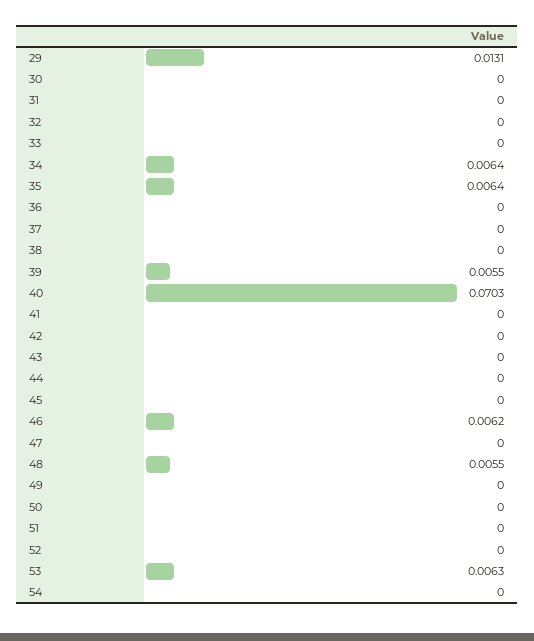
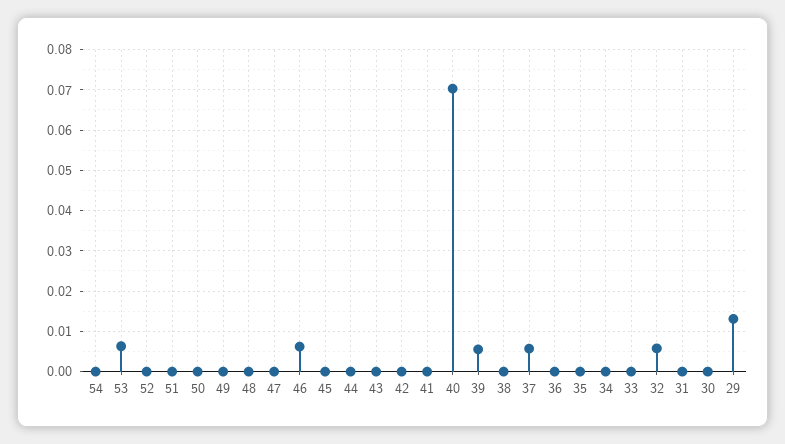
  {
    "29": 0.0131,
    "30": 0,
    "31": 0,
-   "32": 0,
+   "32": 0.006,
    "33": 0,
-   "34": 0.0064,
+   "34": 0,
-   "35": 0.0064,
+   "35": 0,
    "36": 0,
-   "37": 0,
+   "37": 0.006,
    "38": 0,
    "39": 0.0055,
    "40": 0.0703,
    "41": 0,
    "42": 0,
    "43": 0,
    "44": 0,
    "45": 0,
    "46": 0.0062,
    "47": 0,
-   "48": 0.0055,
+   "48": 0,
    "49": 0,
    "50": 0,
    "51": 0,
    "52": 0,
    "53": 0.0063,
    "54": 0
  }

